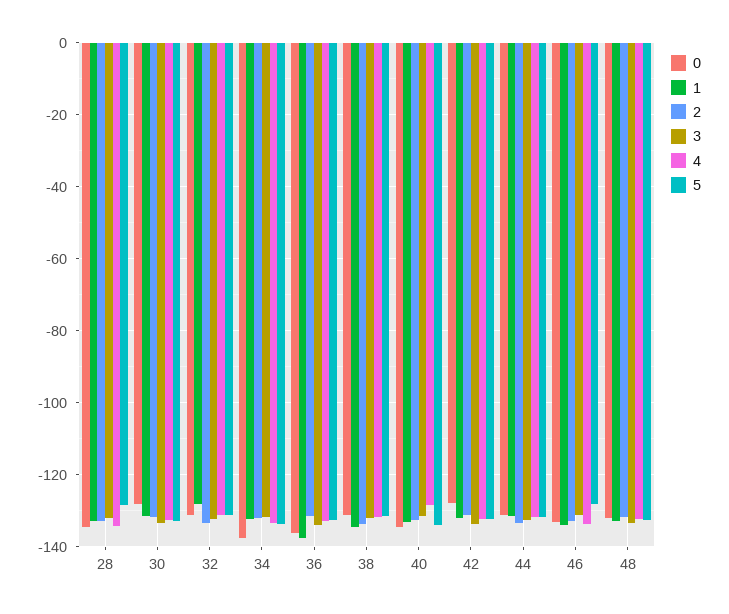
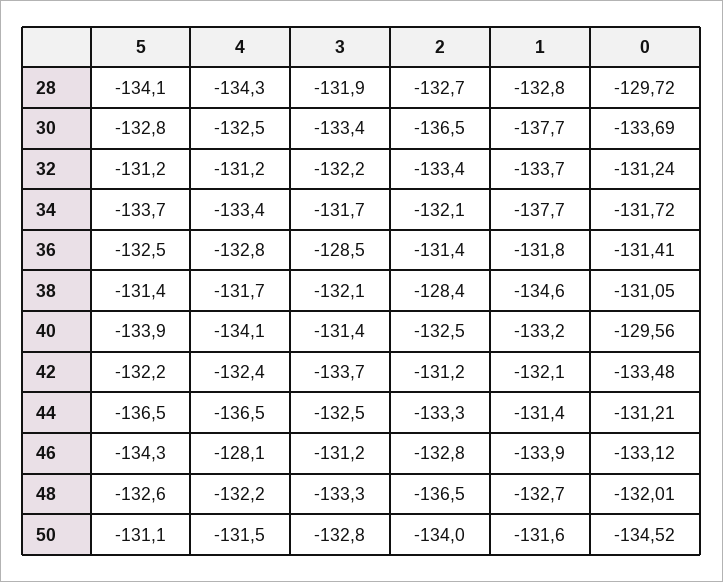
  {
    "0": {
-     "28": -134,
+     "28": -129.72,
-     "30": -128,
+     "30": -133.69,
      "32": -131.24,
-     "34": -138,
+     "34": -131.72,
-     "36": -136,
+     "36": -131.41,
      "38": -131.05,
-     "40": -134,
+     "40": -129.56,
-     "42": -128,
+     "42": -133.48,
      "44": -131.21,
      "46": -133.12,
-     "48": -132.01
+     "48": -132.01,
+     "50": -134.52
    },
    "1": {
      "28": -132.8,
-     "30": -132,
+     "30": -137.7,
-     "32": -128,
+     "32": -133.7,
-     "34": -132,
+     "34": -137.7,
-     "36": -138,
+     "36": -131.8,
      "38": -134.6,
      "40": -133.2,
      "42": -132.1,
      "44": -131.4,
      "46": -133.9,
-     "48": -132.7
+     "48": -132.7,
+     "50": -131.6
    },
    "2": {
      "28": -132.7,
-     "30": -132,
+     "30": -136.5,
      "32": -133.4,
      "34": -132.1,
      "36": -131.4,
-     "38": -134,
+     "38": -128.4,
      "40": -132.5,
      "42": -131.2,
      "44": -133.3,
      "46": -132.8,
-     "48": -132
+     "48": -136.5,
+     "50": -134
    },
    "3": {
      "28": -131.9,
      "30": -133.4,
      "32": -132.2,
      "34": -131.7,
-     "36": -134,
+     "36": -128.5,
      "38": -132.1,
      "40": -131.4,
      "42": -133.7,
      "44": -132.5,
      "46": -131.2,
-     "48": -133.3
+     "48": -133.3,
+     "50": -132.8
    },
    "4": {
      "28": -134.3,
      "30": -132.5,
      "32": -131.2,
      "34": -133.4,
      "36": -132.8,
      "38": -131.7,
-     "40": -128,
+     "40": -134.1,
      "42": -132.4,
-     "44": -132,
+     "44": -136.5,
-     "46": -134,
+     "46": -128.1,
-     "48": -132.2
+     "48": -132.2,
+     "50": -131.5
    },
    "5": {
-     "28": -128,
+     "28": -134.1,
      "30": -132.8,
      "32": -131.2,
      "34": -133.7,
      "36": -132.5,
      "38": -131.4,
      "40": -133.9,
      "42": -132.2,
-     "44": -132,
+     "44": -136.5,
-     "46": -128,
+     "46": -134.3,
-     "48": -132.6
+     "48": -132.6,
+     "50": -131.1
    }
  }

